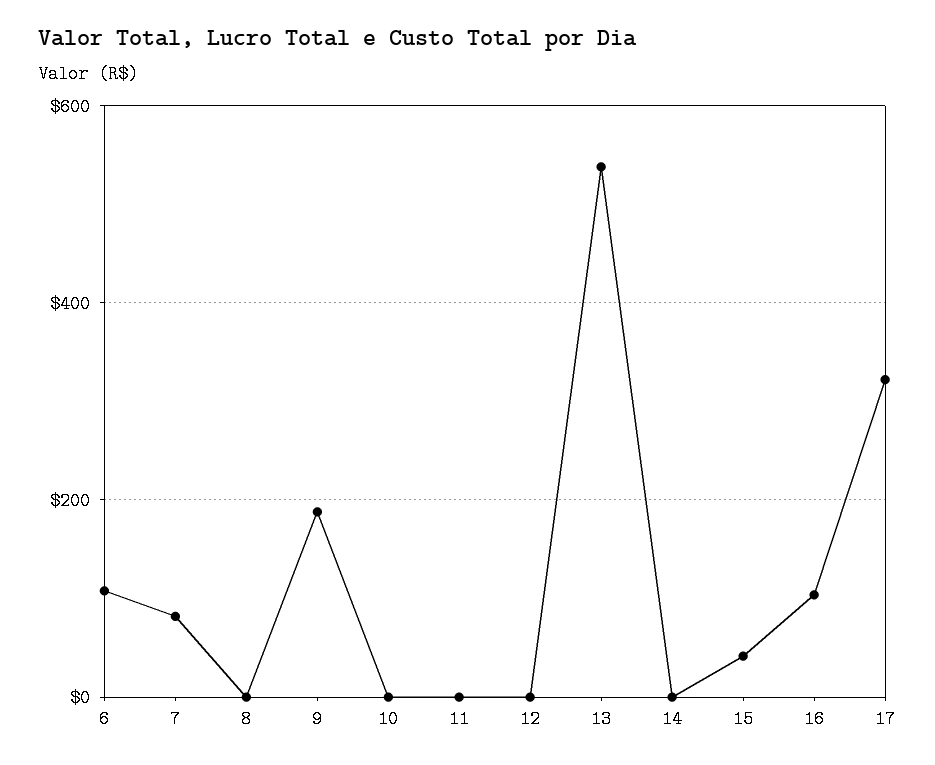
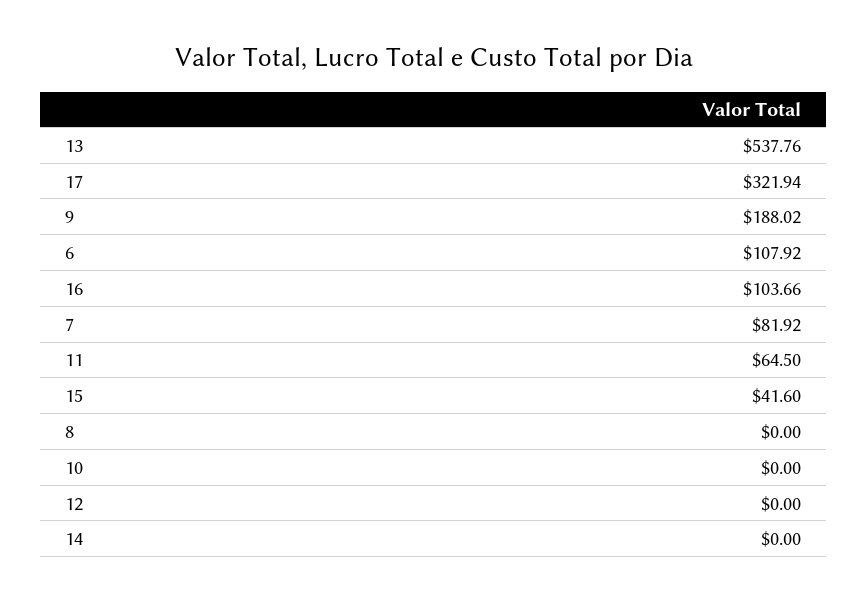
  {
    "6": 107.92,
    "7": 81.92,
    "8": 0,
    "9": 188.02,
    "10": 0,
-   "11": 0,
+   "11": 64.5,
    "12": 0,
    "13": 537.76,
    "14": 0,
    "15": 41.6,
    "16": 103.66,
    "17": 321.94
  }

